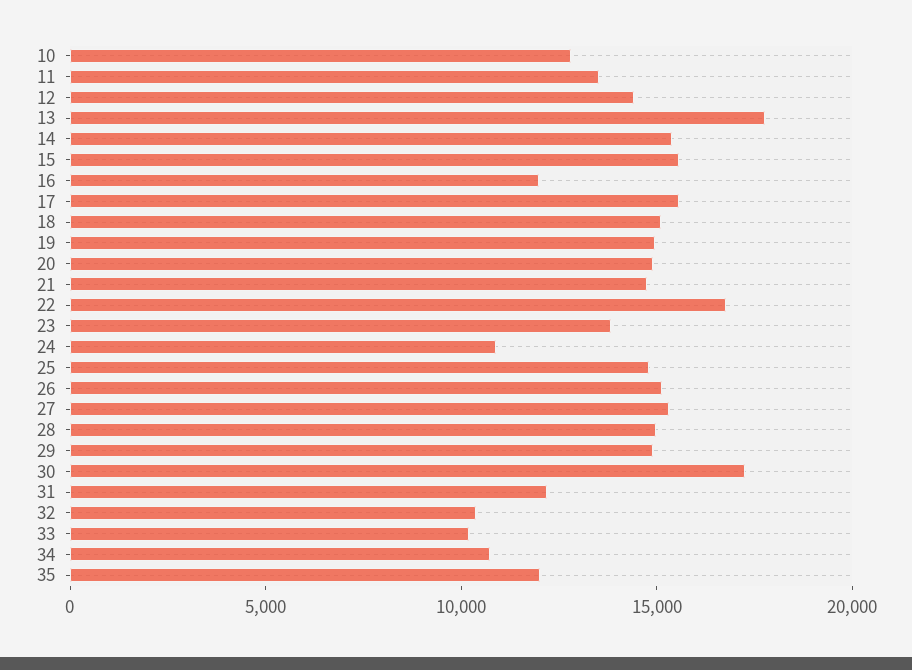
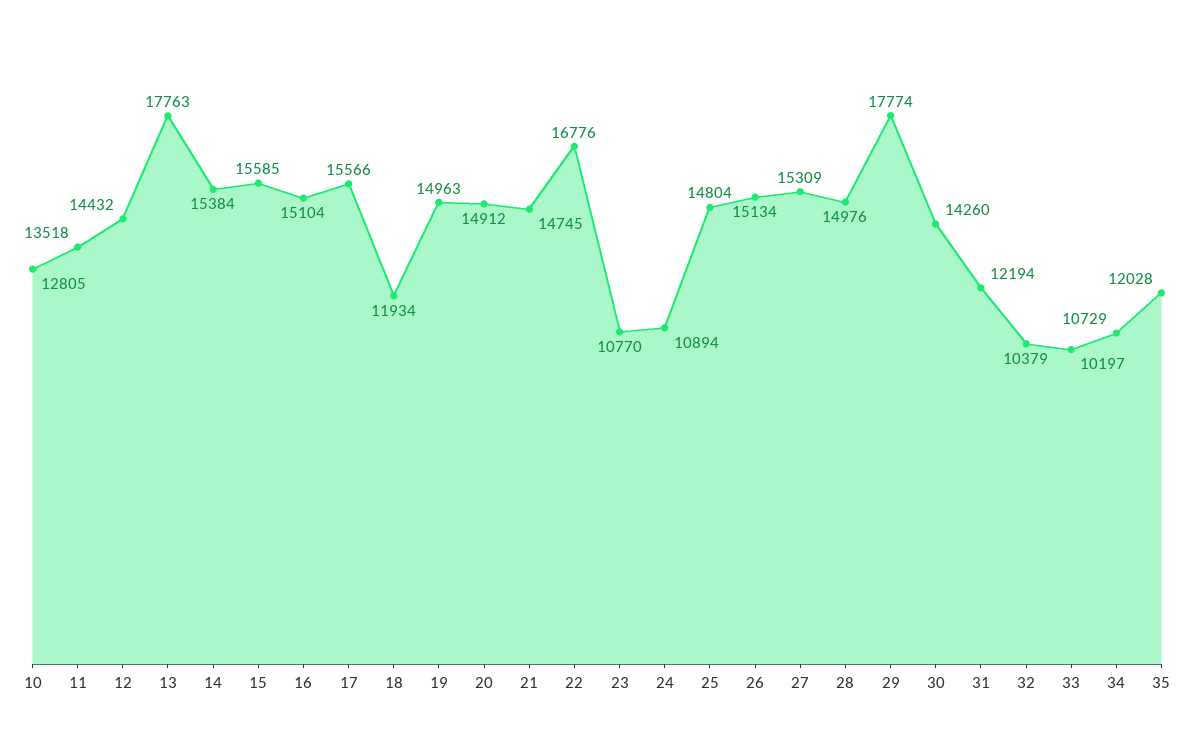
  {
    "10": 12805,
    "11": 13518,
    "12": 14432,
    "13": 17763,
    "14": 15384,
    "15": 15585,
-   "16": 12000,
+   "16": 15104,
    "17": 15566,
-   "18": 15000,
+   "18": 11934,
    "19": 14963,
    "20": 14912,
    "21": 14745,
    "22": 16776,
-   "23": 14000,
+   "23": 10770,
    "24": 10894,
    "25": 14804,
    "26": 15134,
    "27": 15309,
    "28": 14976,
-   "29": 15000,
+   "29": 17774,
-   "30": 17000,
+   "30": 14260,
    "31": 12194,
    "32": 10379,
    "33": 10197,
    "34": 10729,
    "35": 12028
  }

